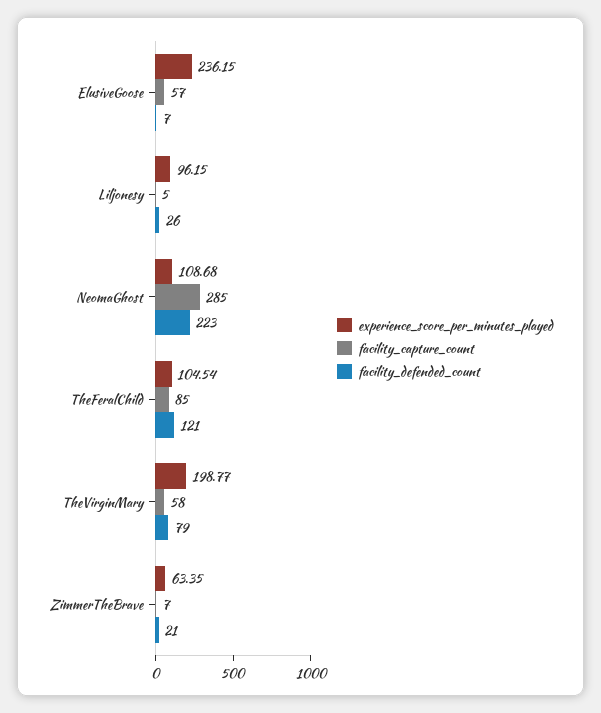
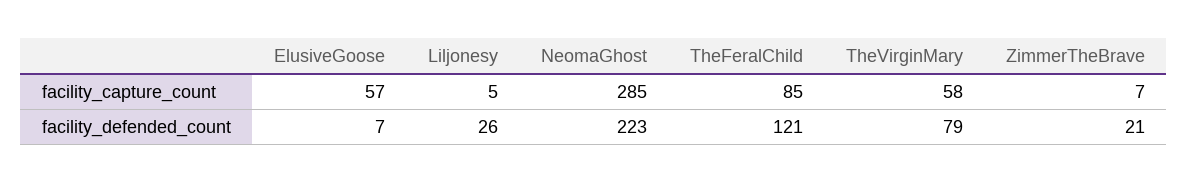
  {
-   "experience_score_per_minutes_played": {
-     "ElusiveGoose": 236.15,
-     "Liljonesy": 96.15,
-     "NeomaGhost": 108.68,
-     "TheFeralChild": 104.54,
-     "TheVirginMary": 198.77,
-     "ZimmerTheBrave": 63.35
-   },
    "facility_capture_count": {
      "ElusiveGoose": 57,
      "Liljonesy": 5,
      "NeomaGhost": 285,
      "TheFeralChild": 85,
      "TheVirginMary": 58,
      "ZimmerTheBrave": 7
    },
    "facility_defended_count": {
      "ElusiveGoose": 7,
      "Liljonesy": 26,
      "NeomaGhost": 223,
      "TheFeralChild": 121,
      "TheVirginMary": 79,
      "ZimmerTheBrave": 21
    }
  }

